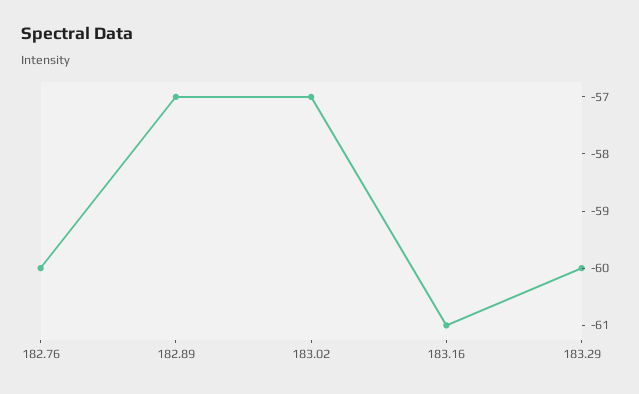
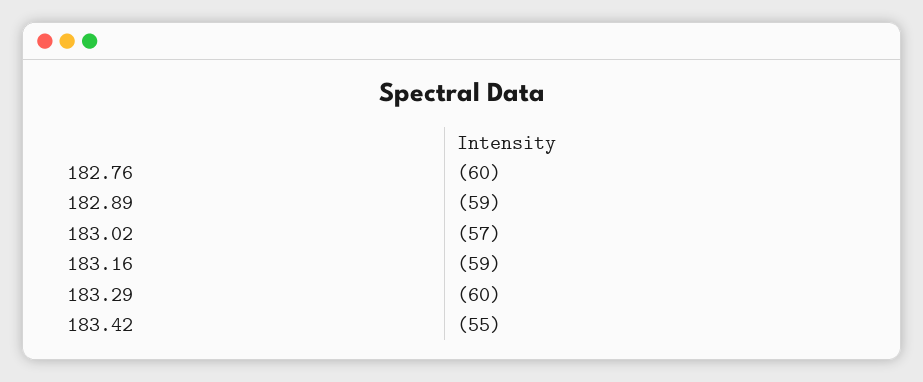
  {
    "182.76": -60,
-   "182.89": -57,
+   "182.89": -59,
    "183.02": -57,
-   "183.16": -61,
+   "183.16": -59,
-   "183.29": -60
+   "183.29": -60,
+   "183.42": -55
  }

